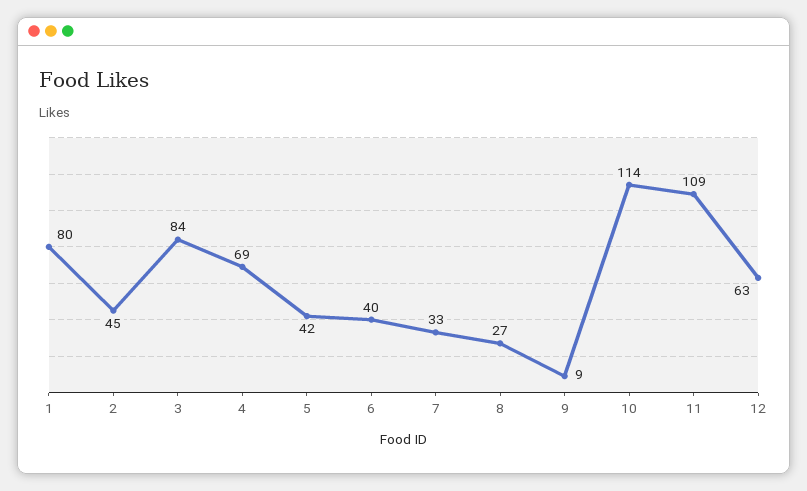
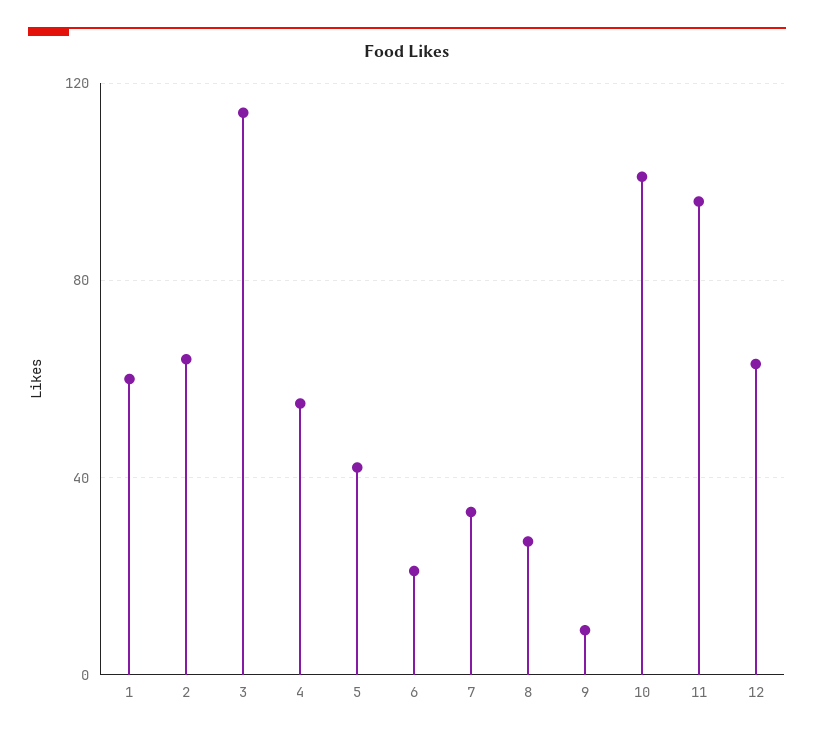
  {
-   "1": 80,
+   "1": 60,
-   "2": 45,
+   "2": 65,
-   "3": 84,
+   "3": 115,
-   "4": 69,
+   "4": 55,
    "5": 42,
-   "6": 40,
+   "6": 20,
    "7": 33,
    "8": 27,
    "9": 9,
-   "10": 114,
+   "10": 100,
-   "11": 109,
+   "11": 95,
    "12": 63
  }

